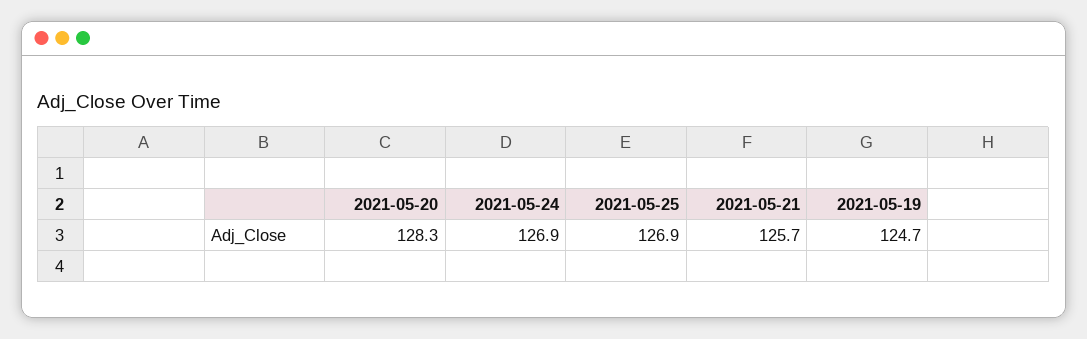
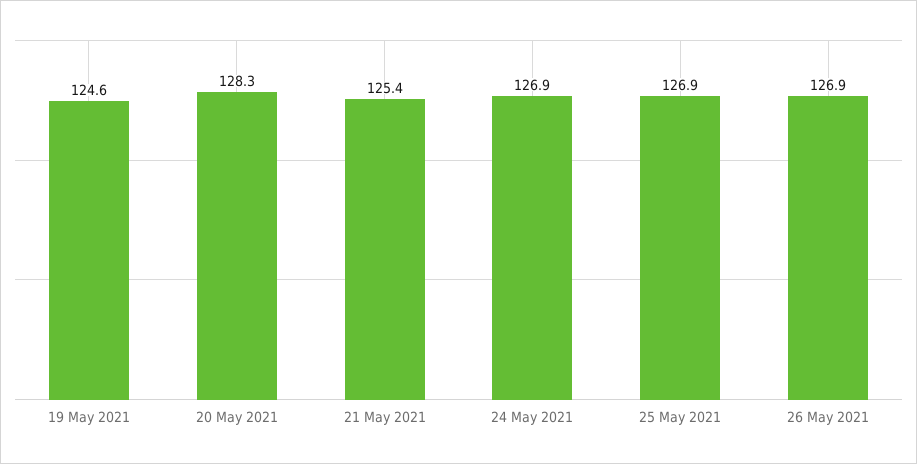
  {
    "2021-05-20": 128.3,
    "2021-05-24": 126.9,
    "2021-05-25": 126.9,
-   "2021-05-21": 125.7,
+   "2021-05-21": 125.4,
-   "2021-05-19": 124.7
+   "2021-05-19": 124.6,
+   "26 May 2021": 126.9
  }

